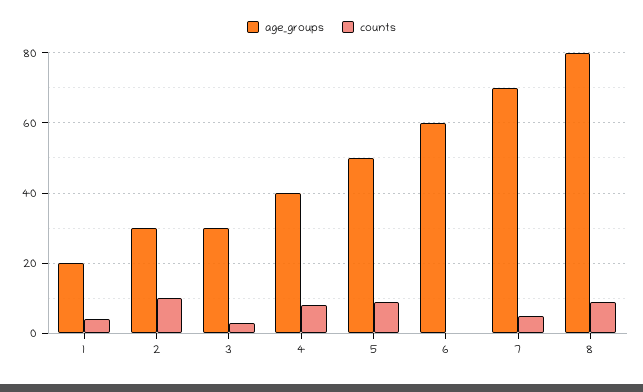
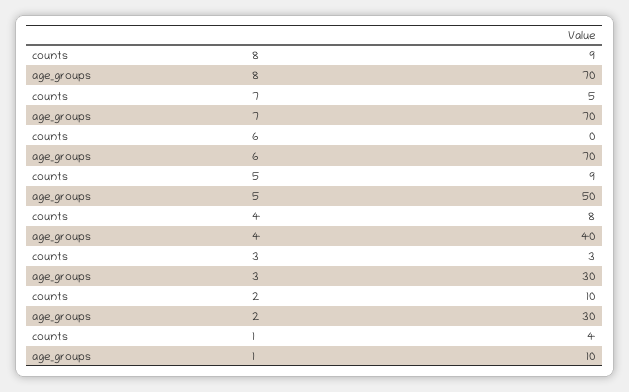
  {
    "age_groups": {
-     "1": 20,
+     "1": 10,
      "2": 30,
      "3": 30,
      "4": 40,
      "5": 50,
-     "6": 60,
+     "6": 70,
      "7": 70,
-     "8": 80
+     "8": 70
    },
    "counts": {
      "1": 4,
      "2": 10,
      "3": 3,
      "4": 8,
      "5": 9,
      "6": 0,
      "7": 5,
      "8": 9
    }
  }

